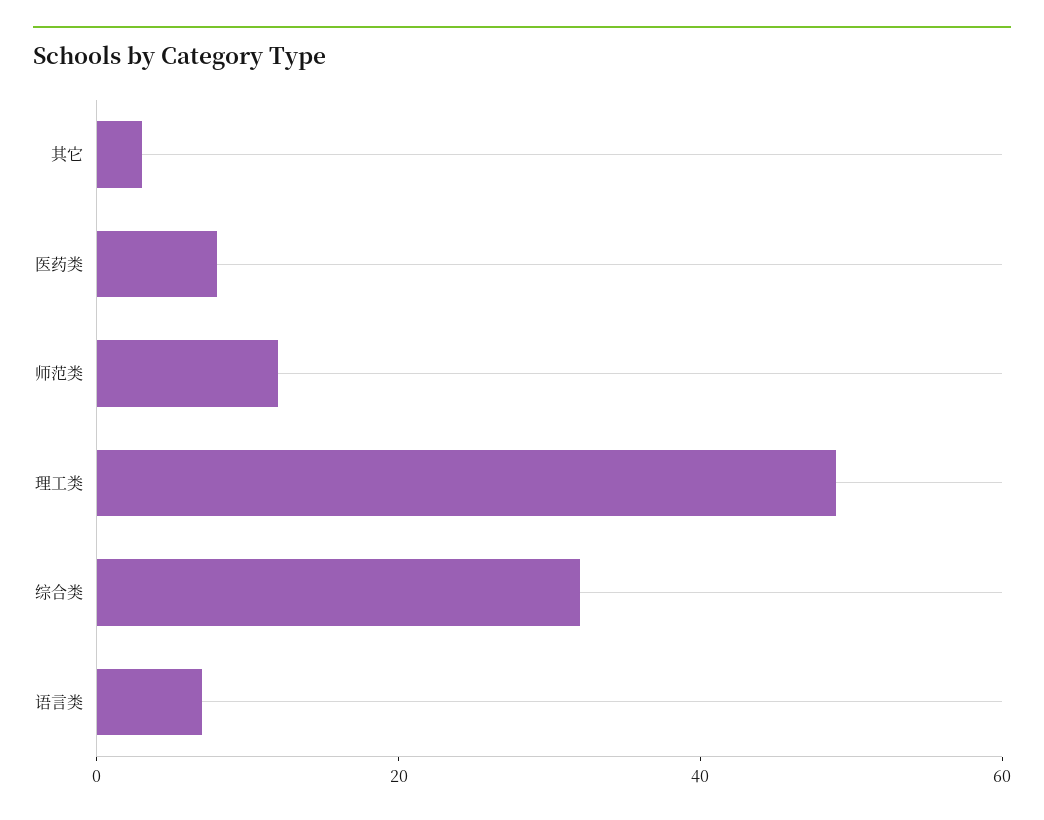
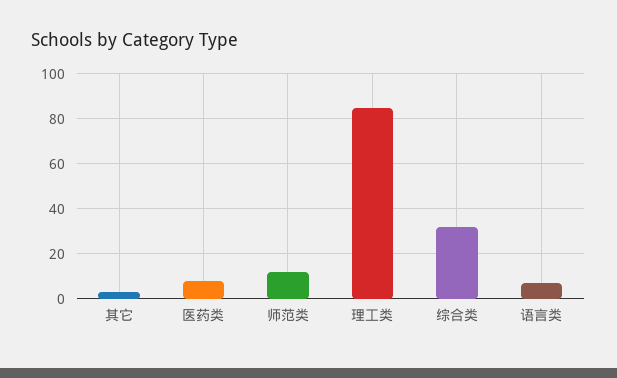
  {
    "其它": 5,
    "医药类": 10,
    "师范类": 10,
-   "理工类": 50,
+   "理工类": 85,
    "综合类": 30,
    "语言类": 5
  }

